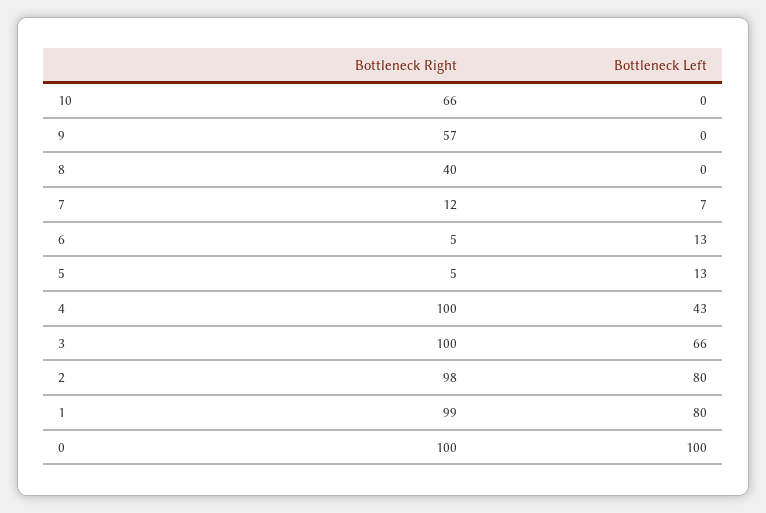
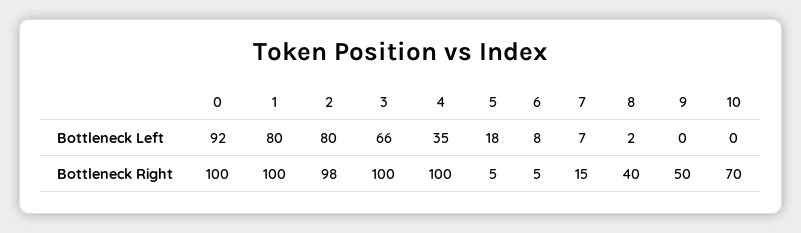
  {
    "Bottleneck Right": {
-     "10": 66,
+     "10": 70,
-     "9": 57,
+     "9": 50,
      "8": 40,
-     "7": 12,
+     "7": 15,
      "6": 5,
      "5": 5,
      "4": 100,
      "3": 100,
      "2": 98,
-     "1": 99,
+     "1": 100,
      "0": 100
    },
    "Bottleneck Left": {
      "10": 0,
      "9": 0,
-     "8": 0,
+     "8": 2,
      "7": 7,
-     "6": 13,
+     "6": 8,
-     "5": 13,
+     "5": 18,
-     "4": 43,
+     "4": 35,
      "3": 66,
      "2": 80,
      "1": 80,
-     "0": 100
+     "0": 92
    }
  }

